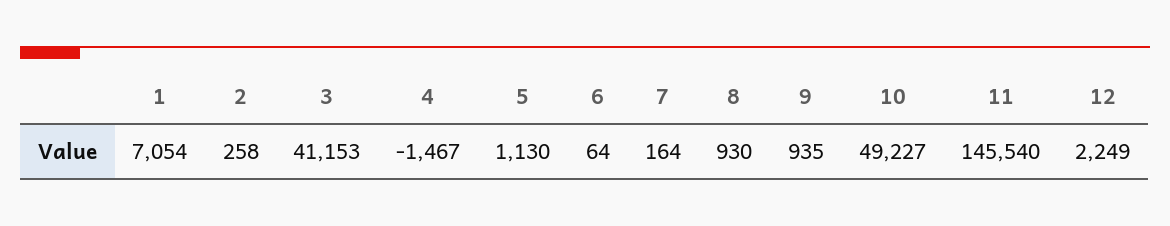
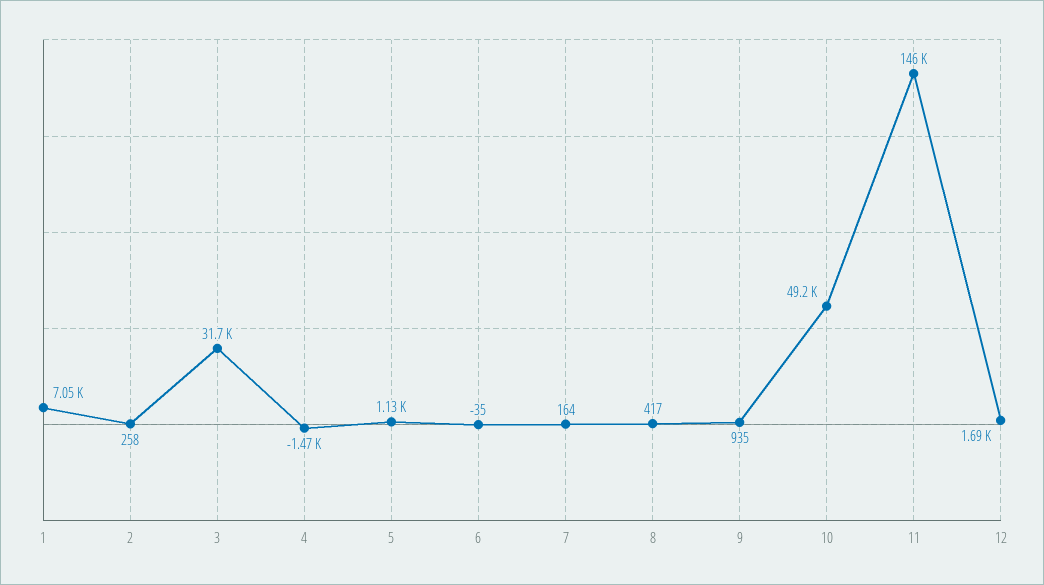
  {
    "1": 7054,
    "2": 258,
-   "3": 41153,
+   "3": 31700,
    "4": -1467,
    "5": 1130,
-   "6": 64,
+   "6": -35,
    "7": 164,
-   "8": 930,
+   "8": 417,
    "9": 935,
    "10": 49227,
    "11": 145540,
-   "12": 2249
+   "12": 1690
  }

